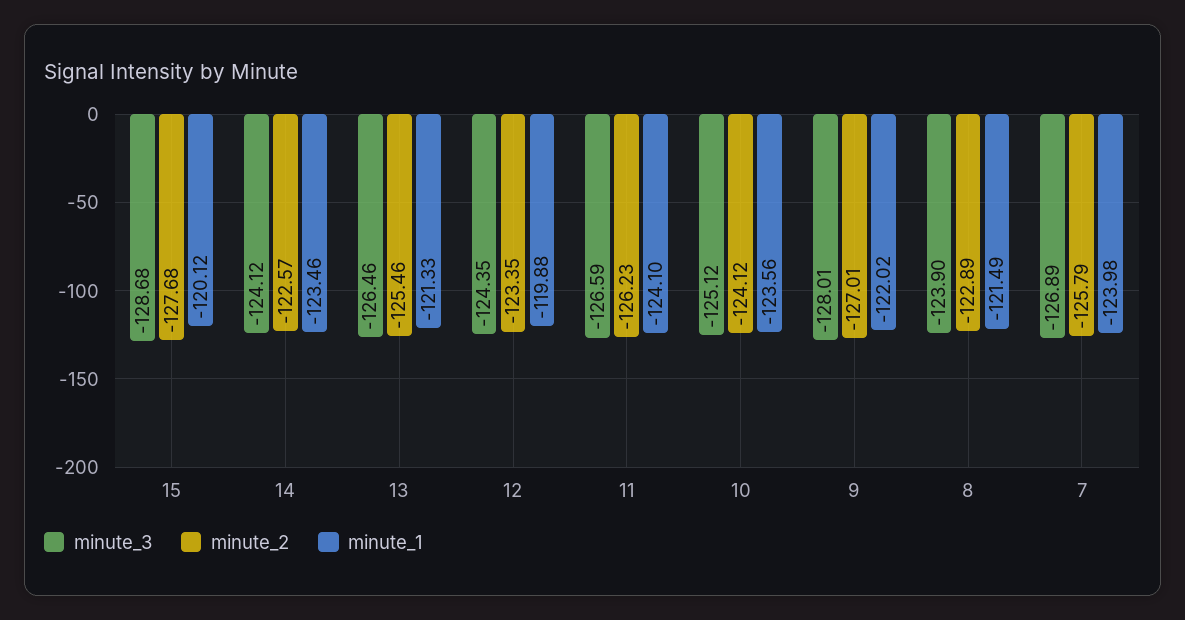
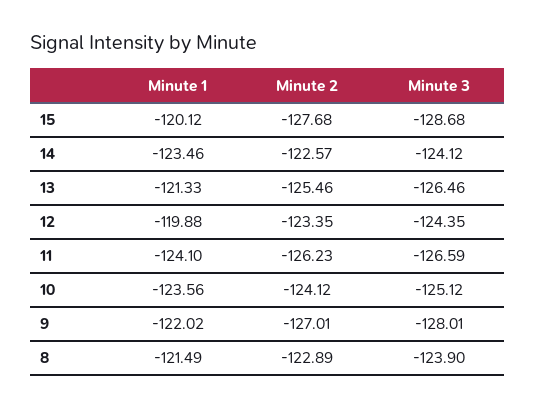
  {
    "minute_3": {
      "15": -128.68,
      "14": -124.12,
      "13": -126.46,
      "12": -124.35,
      "11": -126.59,
      "10": -125.12,
      "9": -128.01,
-     "8": -123.9,
+     "8": -123.9
-     "7": -126.89
    },
    "minute_2": {
      "15": -127.68,
      "14": -122.57,
      "13": -125.46,
      "12": -123.35,
      "11": -126.23,
      "10": -124.12,
      "9": -127.01,
-     "8": -122.89,
+     "8": -122.89
-     "7": -125.79
    },
    "minute_1": {
      "15": -120.12,
      "14": -123.46,
      "13": -121.33,
      "12": -119.88,
      "11": -124.1,
      "10": -123.56,
      "9": -122.02,
-     "8": -121.49,
+     "8": -121.49
-     "7": -123.98
    }
  }

